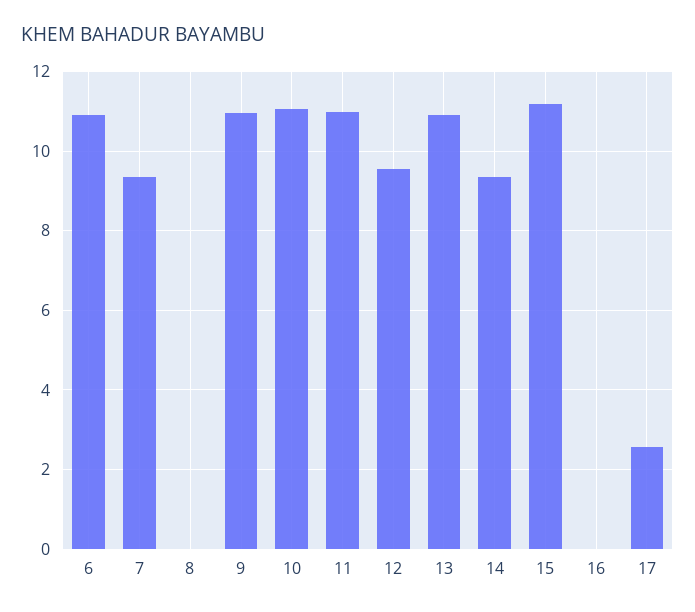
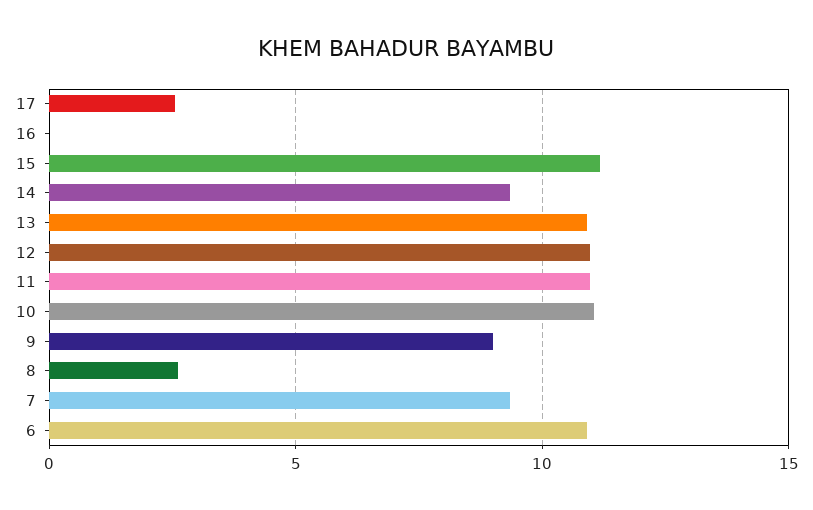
  {
    "6": 11,
    "7": 9.4,
-   "8": 0,
+   "8": 2.5,
-   "9": 11,
+   "9": 9,
    "10": 11,
    "11": 11,
-   "12": 9.6,
+   "12": 11,
    "13": 11,
    "14": 9.4,
    "15": 11.2,
    "16": 0,
    "17": 2.6
  }

